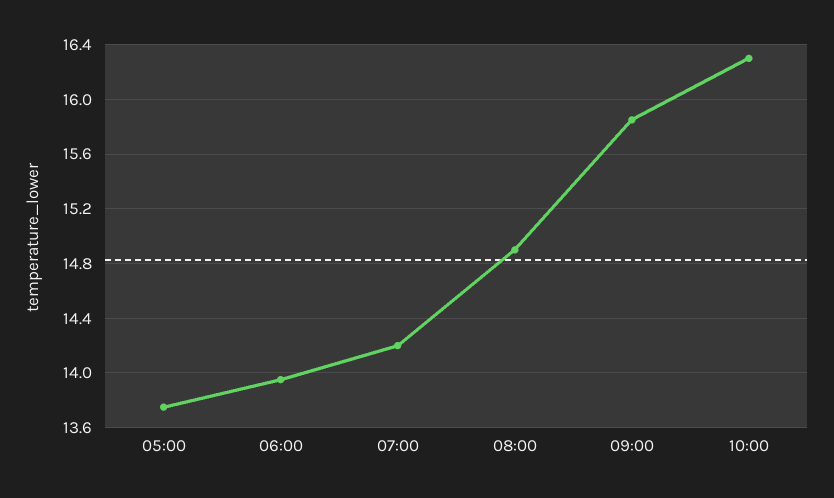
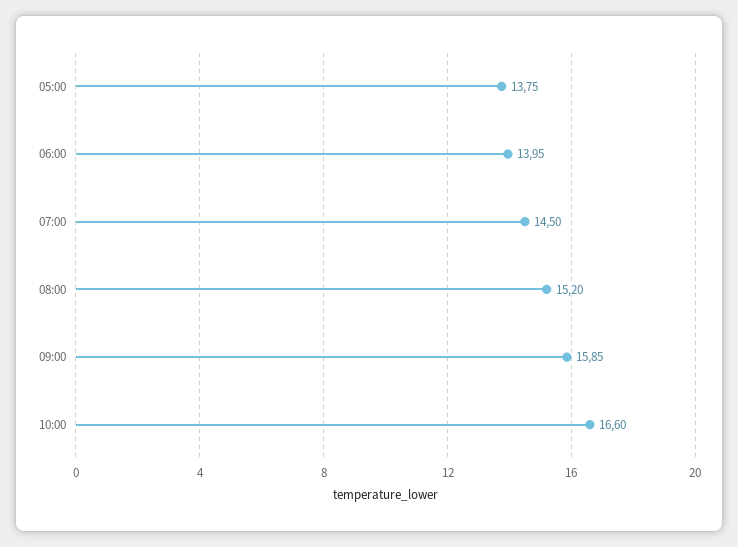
  {
    "05:00": 13.75,
    "06:00": 13.95,
-   "07:00": 14.2,
+   "07:00": 14.5,
-   "08:00": 14.9,
+   "08:00": 15.2,
    "09:00": 15.85,
-   "10:00": 16.3
+   "10:00": 16.6
  }

